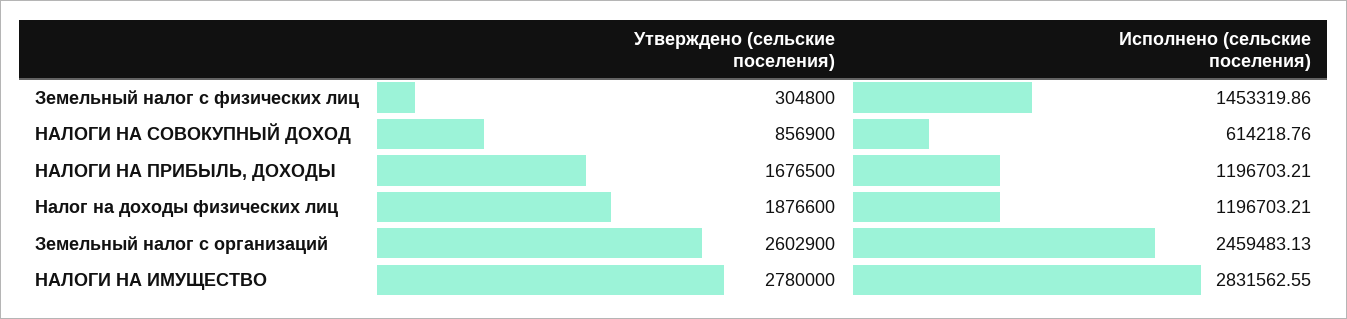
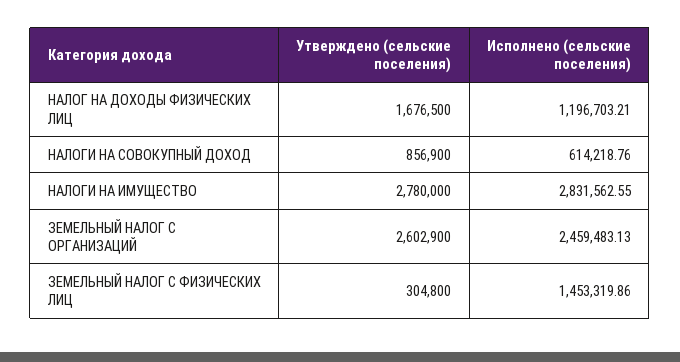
  {
    "Утверждено (сельские поселения)": {
      "Земельный налог с физических лиц": 304800,
      "НАЛОГИ НА СОВОКУПНЫЙ ДОХОД": 856900,
-     "НАЛОГИ НА ПРИБЫЛЬ, ДОХОДЫ": 1676500,
-     "Налог на доходы физических лиц": 1876600,
+     "Налог на доходы физических лиц": 1676500,
      "Земельный налог с организаций": 2602900,
      "НАЛОГИ НА ИМУЩЕСТВО": 2780000
    },
    "Исполнено (сельские поселения)": {
      "Земельный налог с физических лиц": 1453319.86,
      "НАЛОГИ НА СОВОКУПНЫЙ ДОХОД": 614218.76,
-     "НАЛОГИ НА ПРИБЫЛЬ, ДОХОДЫ": 1196703.21,
      "Налог на доходы физических лиц": 1196703.21,
      "Земельный налог с организаций": 2459483.13,
      "НАЛОГИ НА ИМУЩЕСТВО": 2831562.55
    }
  }

